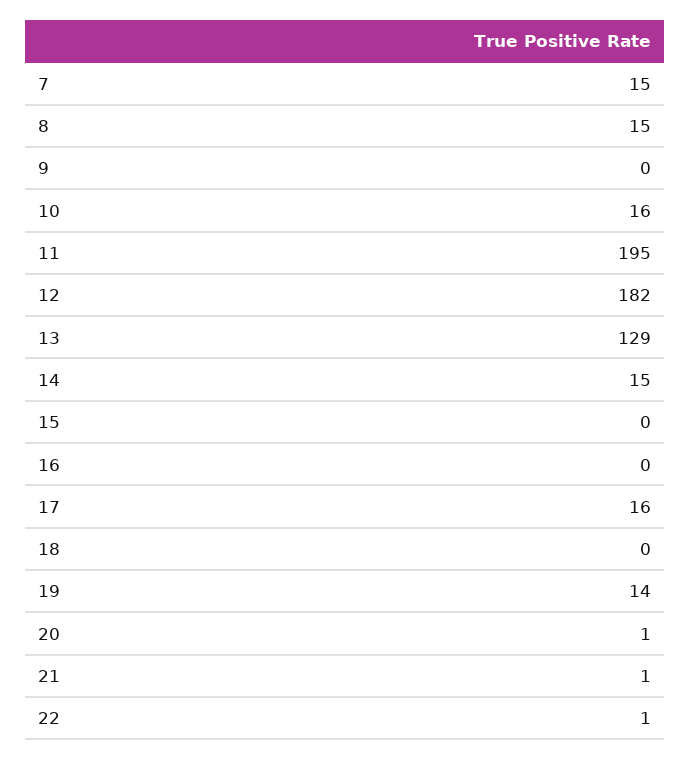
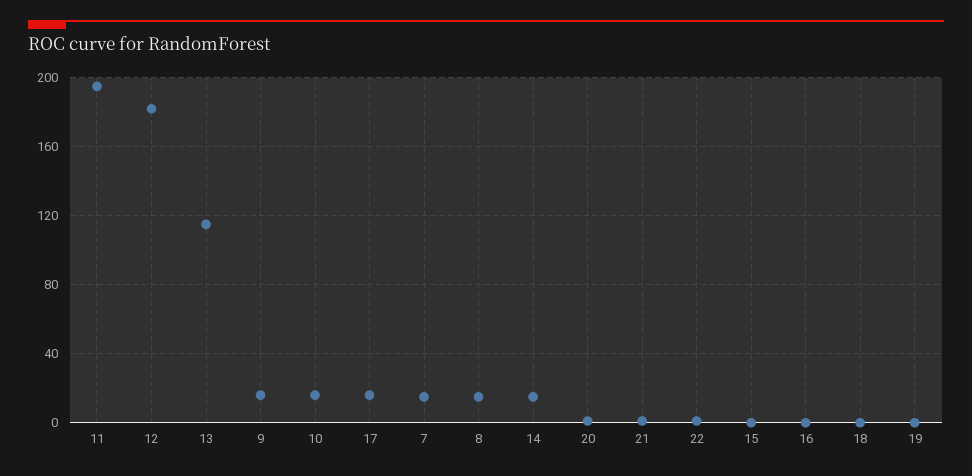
  {
    "7": 15,
    "8": 15,
-   "9": 0,
+   "9": 15,
    "10": 16,
    "11": 195,
    "12": 182,
-   "13": 129,
+   "13": 115,
    "14": 15,
    "15": 0,
    "16": 0,
    "17": 16,
    "18": 0,
-   "19": 14,
+   "19": 0,
    "20": 1,
    "21": 1,
    "22": 1
  }

